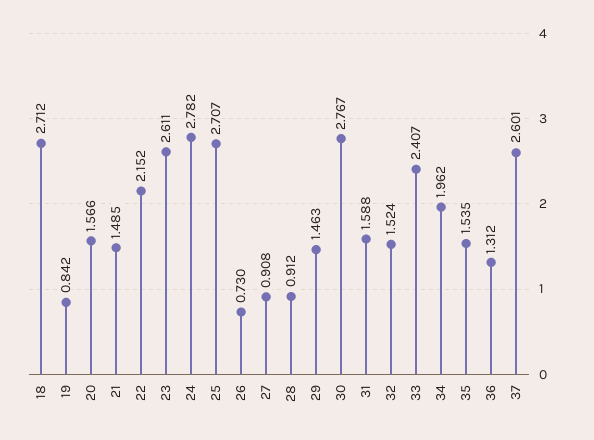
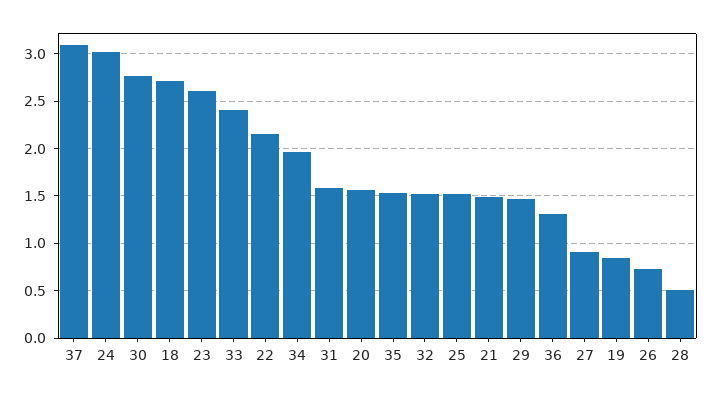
  {
    "18": 2.712,
    "19": 0.842,
    "20": 1.566,
    "21": 1.485,
    "22": 2.152,
    "23": 2.611,
-   "24": 2.782,
+   "24": 3,
-   "25": 2.707,
+   "25": 1.5,
    "26": 0.73,
    "27": 0.908,
-   "28": 0.912,
+   "28": 0.5,
    "29": 1.463,
    "30": 2.767,
    "31": 1.588,
    "32": 1.524,
    "33": 2.407,
    "34": 1.962,
    "35": 1.535,
    "36": 1.312,
-   "37": 2.601
+   "37": 3.1
  }

